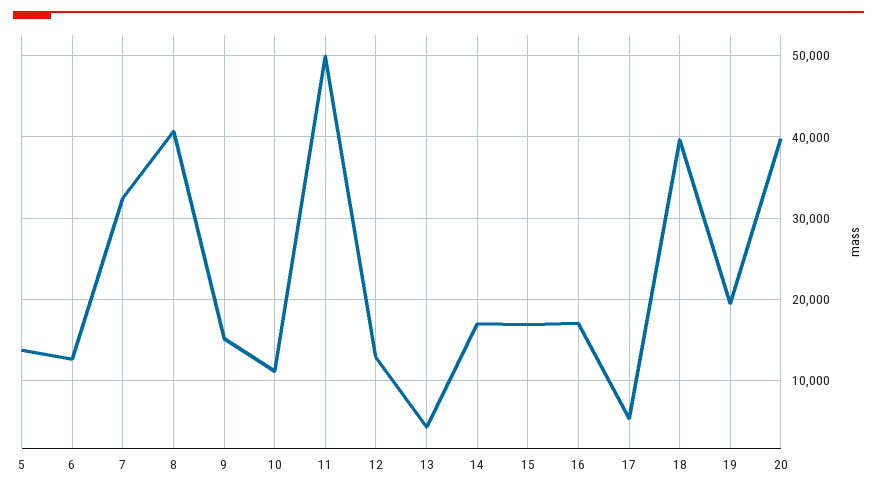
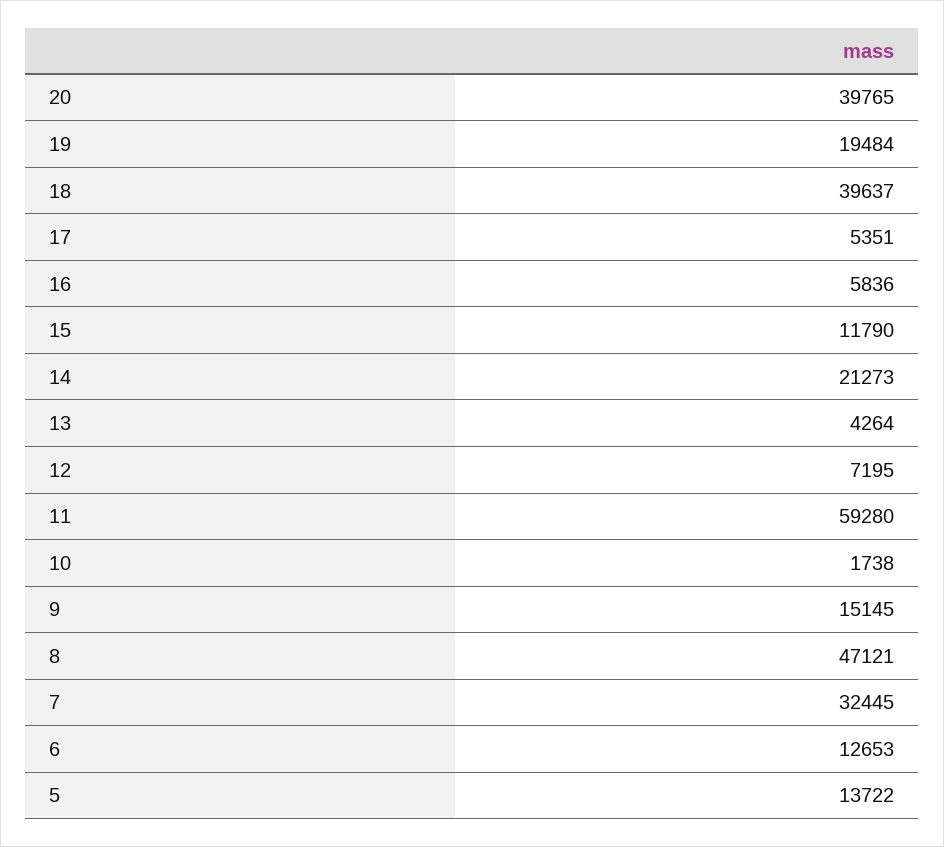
  {
    "5": 13722,
    "6": 12653,
    "7": 32445,
-   "8": 41000,
+   "8": 47121,
    "9": 15145,
-   "10": 11000,
+   "10": 1738,
-   "11": 50000,
+   "11": 59280,
-   "12": 13000,
+   "12": 7195,
    "13": 4264,
-   "14": 17000,
+   "14": 21273,
-   "15": 17000,
+   "15": 11790,
-   "16": 17000,
+   "16": 5836,
    "17": 5351,
    "18": 39637,
    "19": 19484,
    "20": 39765
  }

